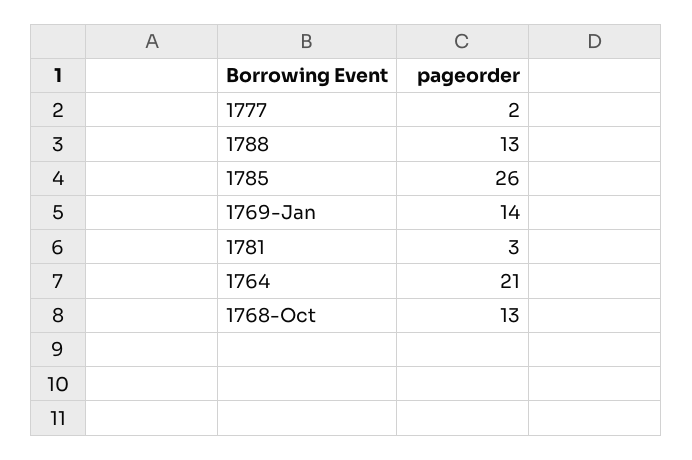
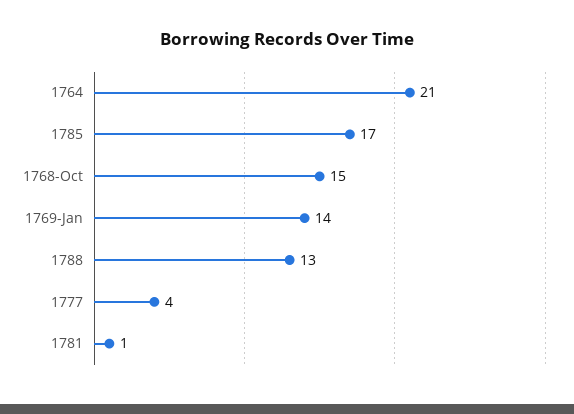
  {
-   "1777": 2,
+   "1777": 4,
    "1788": 13,
-   "1785": 26,
+   "1785": 17,
    "1769-Jan": 14,
-   "1781": 3,
+   "1781": 1,
    "1764": 21,
-   "1768-Oct": 13
+   "1768-Oct": 15
  }

